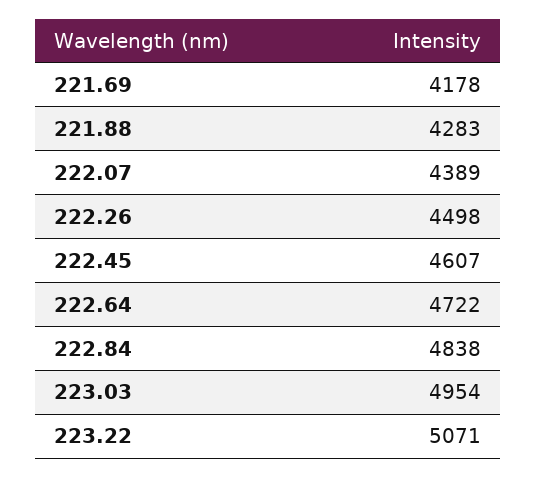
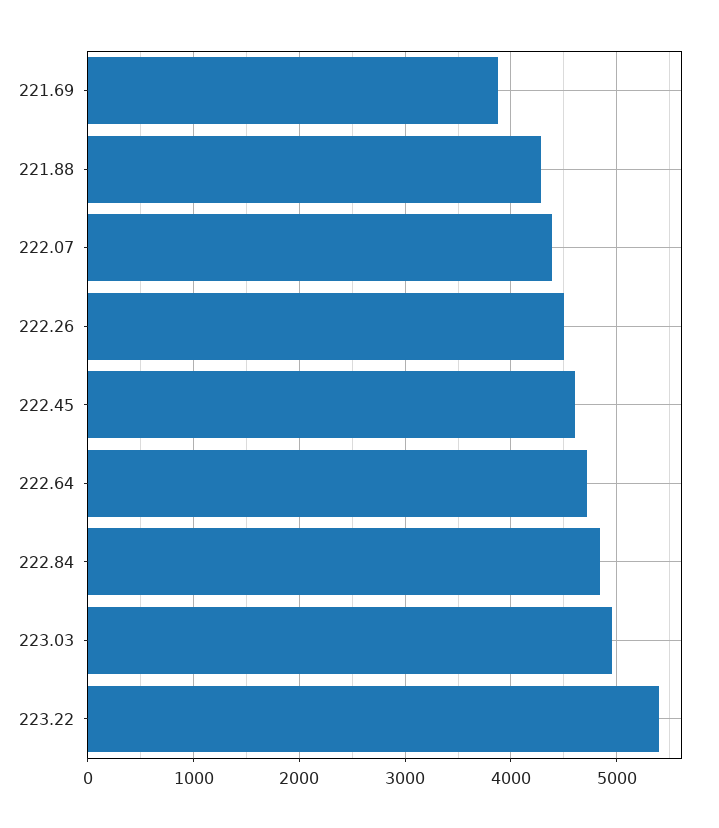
  {
-   "221.69": 4178,
+   "221.69": 3900,
    "221.88": 4283,
    "222.07": 4389,
    "222.26": 4498,
    "222.45": 4607,
    "222.64": 4722,
    "222.84": 4838,
    "223.03": 4954,
-   "223.22": 5071
+   "223.22": 5400
  }

